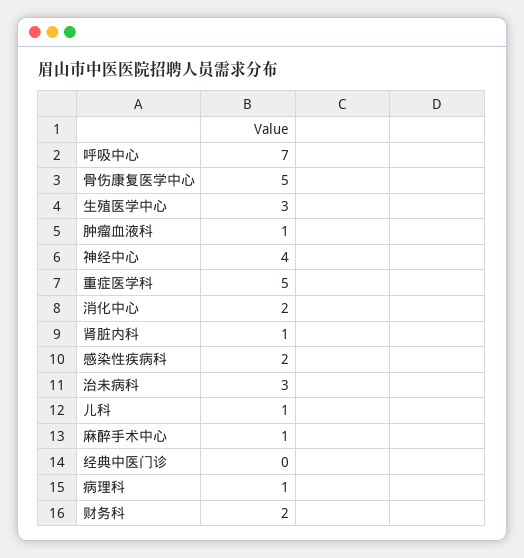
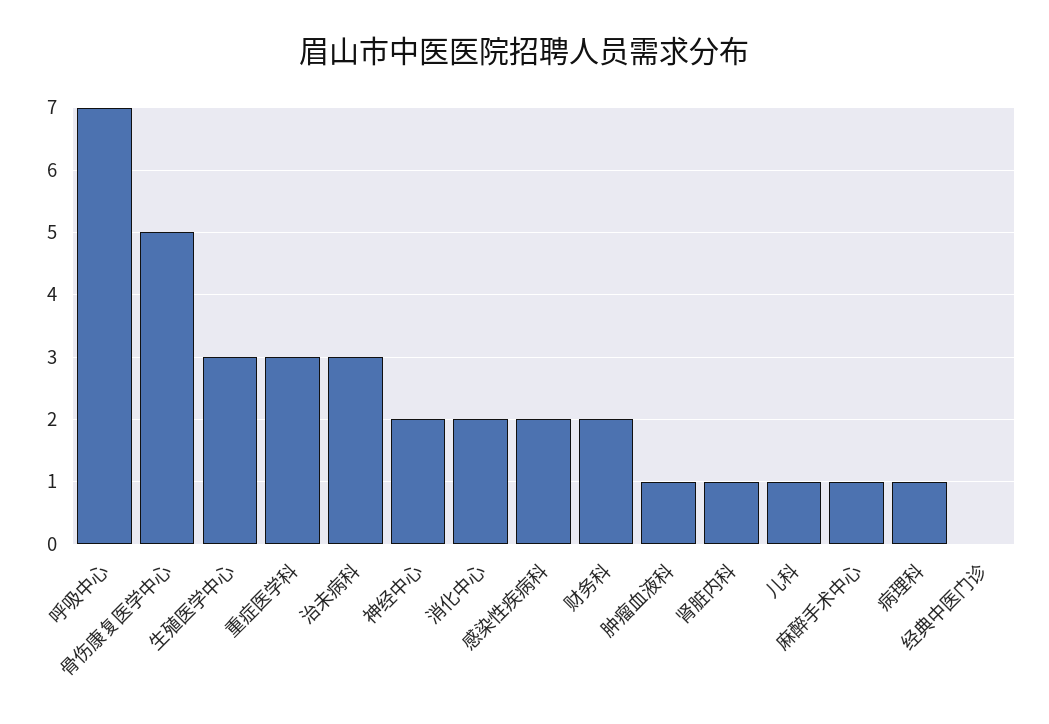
  {
    "呼吸中心": 7,
    "骨伤康复医学中心": 5,
    "生殖医学中心": 3,
    "肿瘤血液科": 1,
-   "神经中心": 4,
+   "神经中心": 2,
-   "重症医学科": 5,
+   "重症医学科": 3,
    "消化中心": 2,
    "肾脏内科": 1,
    "感染性疾病科": 2,
    "治未病科": 3,
    "儿科": 1,
    "麻醉手术中心": 1,
    "经典中医门诊": 0,
    "病理科": 1,
    "财务科": 2
  }

